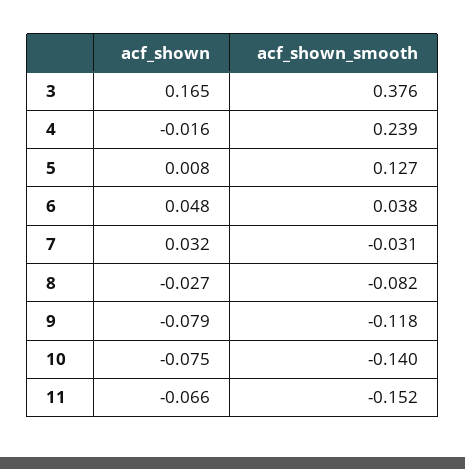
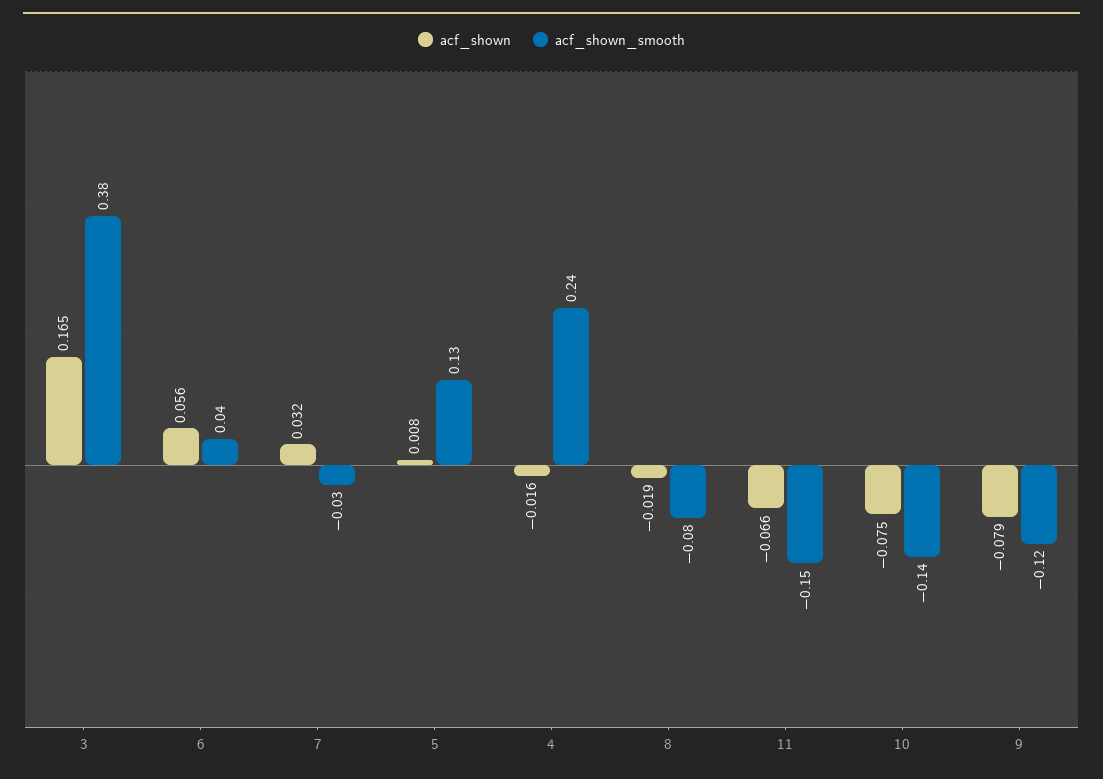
  {
    "acf_shown": {
      "3": 0.165,
      "4": -0.016,
      "5": 0.008,
-     "6": 0.048,
+     "6": 0.056,
      "7": 0.032,
-     "8": -0.027,
+     "8": -0.019,
      "9": -0.079,
      "10": -0.075,
      "11": -0.066
    },
    "acf_shown_smooth": {
      "3": 0.376,
      "4": 0.239,
      "5": 0.127,
      "6": 0.038,
      "7": -0.031,
      "8": -0.082,
      "9": -0.118,
      "10": -0.14,
      "11": -0.152
    }
  }

